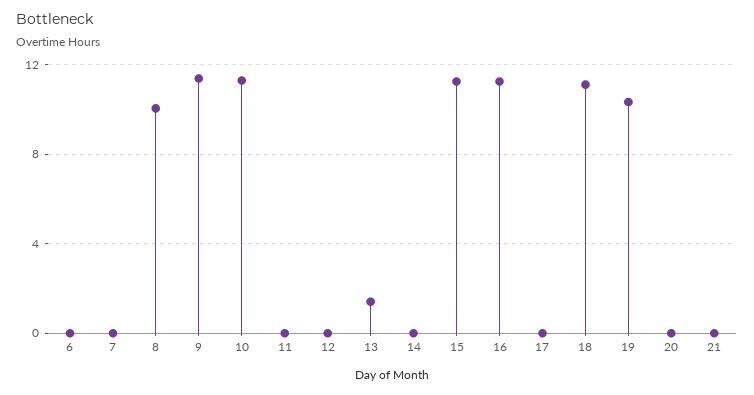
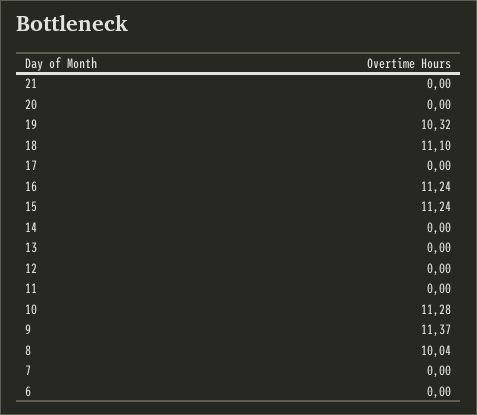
  {
    "6": 0,
    "7": 0,
    "8": 10.04,
    "9": 11.37,
    "10": 11.28,
    "11": 0,
    "12": 0,
-   "13": 1.5,
+   "13": 0,
    "14": 0,
    "15": 11.24,
    "16": 11.24,
    "17": 0,
    "18": 11.1,
    "19": 10.32,
    "20": 0,
    "21": 0
  }

